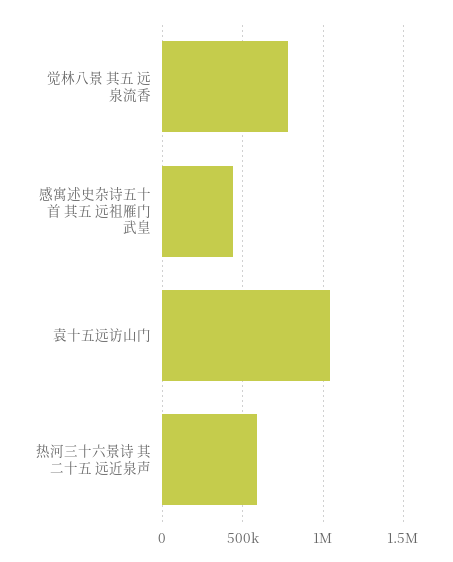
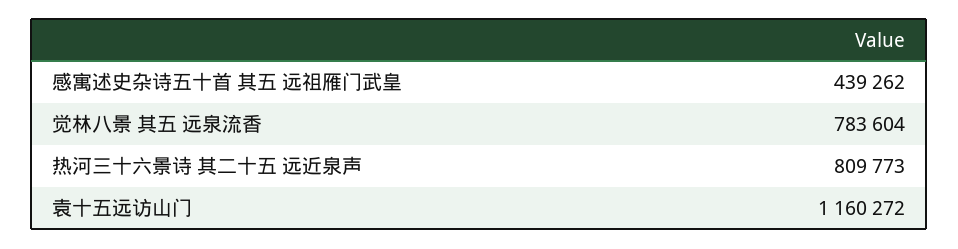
  {
    "觉林八景 其五 远泉流香": 783604,
    "感寓述史杂诗五十首 其五 远祖雁门武皇": 439262,
-   "袁十五远访山门": 1050000,
+   "袁十五远访山门": 1160272,
-   "热河三十六景诗 其二十五 远近泉声": 600000
+   "热河三十六景诗 其二十五 远近泉声": 809773
  }

